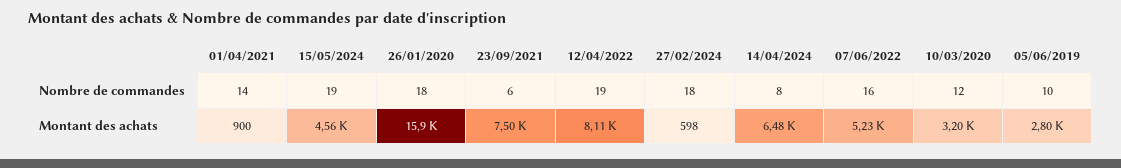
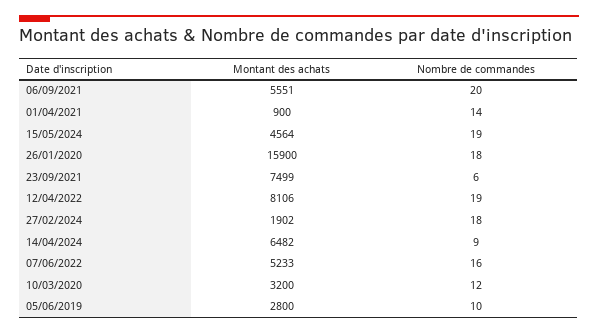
  {
    "01/04/2021": {
      "Nombre de commandes": 14,
      "Montant des achats": 900
    },
    "15/05/2024": {
      "Nombre de commandes": 19,
      "Montant des achats": 4564
    },
    "26/01/2020": {
      "Nombre de commandes": 18,
      "Montant des achats": 15900
    },
    "23/09/2021": {
      "Nombre de commandes": 6,
      "Montant des achats": 7499
    },
    "12/04/2022": {
      "Nombre de commandes": 19,
      "Montant des achats": 8106
    },
    "27/02/2024": {
      "Nombre de commandes": 18,
-     "Montant des achats": 598
+     "Montant des achats": 1902
    },
    "14/04/2024": {
-     "Nombre de commandes": 8,
+     "Nombre de commandes": 9,
      "Montant des achats": 6482
    },
    "07/06/2022": {
      "Nombre de commandes": 16,
      "Montant des achats": 5233
    },
    "10/03/2020": {
      "Nombre de commandes": 12,
      "Montant des achats": 3200
    },
    "05/06/2019": {
      "Nombre de commandes": 10,
      "Montant des achats": 2800
-   }
+   },
+   "06/09/2021": {
+     "Montant des achats": 5551,
+     "Nombre de commandes": 20
+   }
  }

